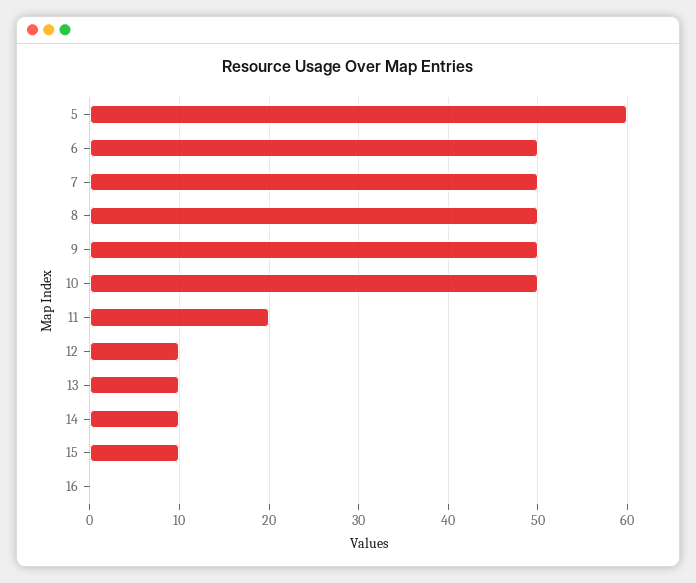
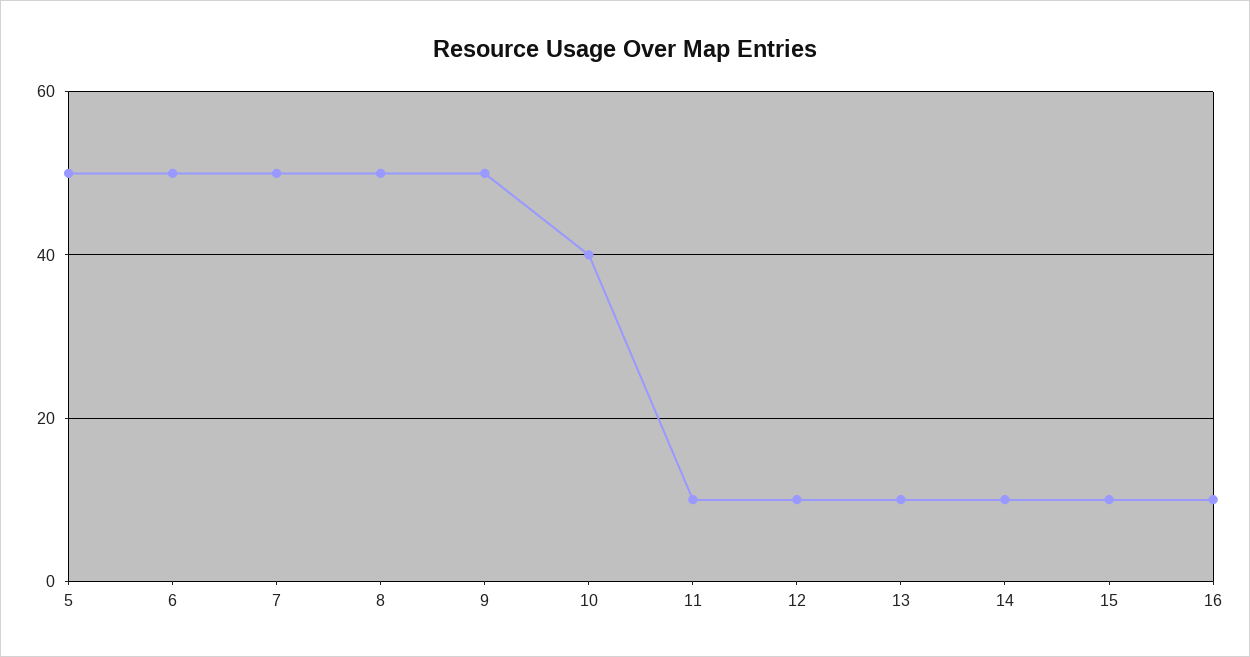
  {
-   "5": 60,
+   "5": 50,
    "6": 50,
    "7": 50,
    "8": 50,
    "9": 50,
-   "10": 50,
+   "10": 40,
-   "11": 20,
+   "11": 10,
    "12": 10,
    "13": 10,
    "14": 10,
    "15": 10,
-   "16": 0
+   "16": 10
  }

